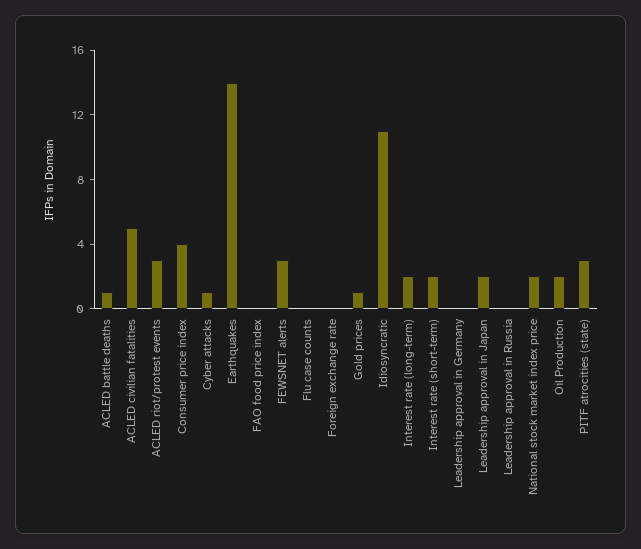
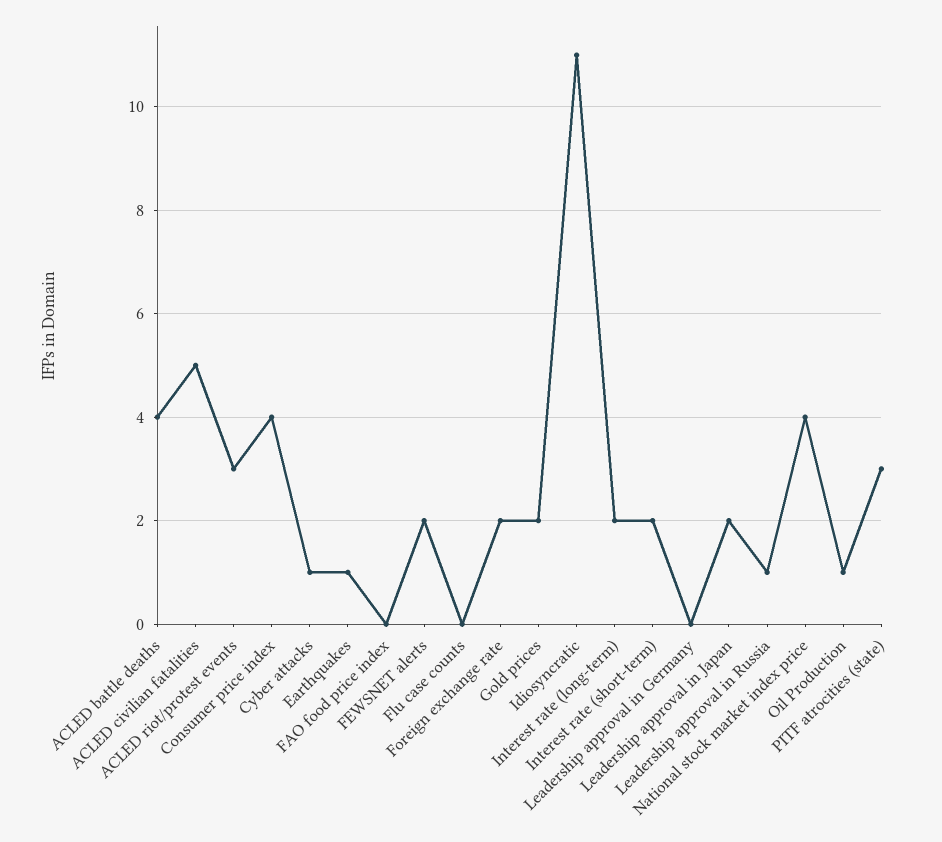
  {
-   "ACLED battle deaths": 1,
+   "ACLED battle deaths": 4,
    "ACLED civilian fatalities": 5,
    "ACLED riot/protest events": 3,
    "Consumer price index": 4,
    "Cyber attacks": 1,
-   "Earthquakes": 14,
+   "Earthquakes": 1,
    "FAO food price index": 0,
-   "FEWSNET alerts": 3,
+   "FEWSNET alerts": 2,
    "Flu case counts": 0,
-   "Foreign exchange rate": 0,
+   "Foreign exchange rate": 2,
-   "Gold prices": 1,
+   "Gold prices": 2,
    "Idiosyncratic": 11,
    "Interest rate (long-term)": 2,
    "Interest rate (short-term)": 2,
    "Leadership approval in Germany": 0,
    "Leadership approval in Japan": 2,
-   "Leadership approval in Russia": 0,
+   "Leadership approval in Russia": 1,
-   "National stock market index price": 2,
+   "National stock market index price": 4,
-   "Oil Production": 2,
+   "Oil Production": 1,
    "PITF atrocities (state)": 3
  }

